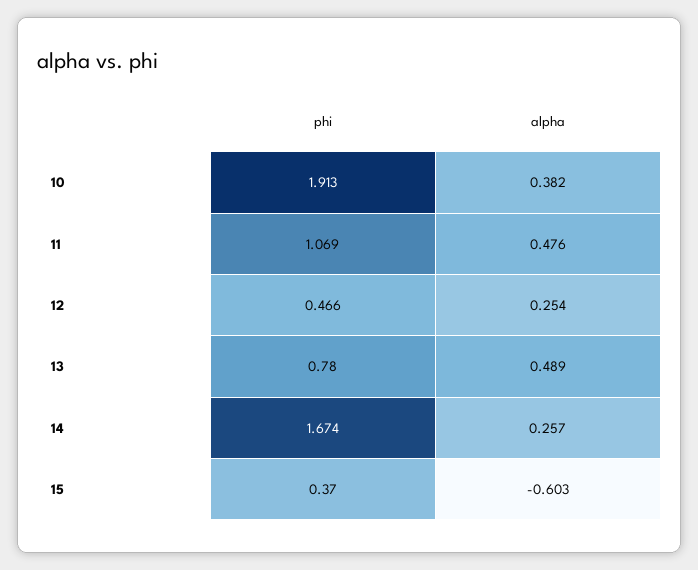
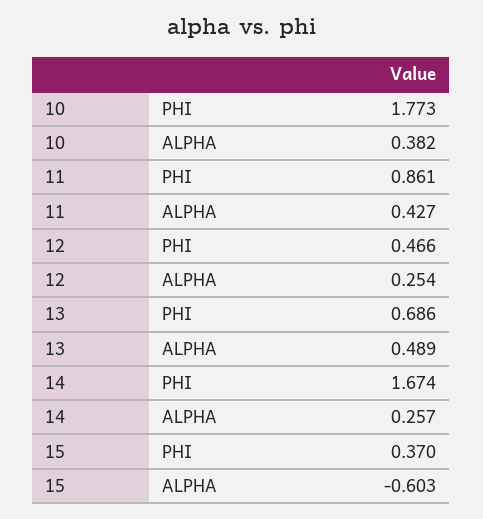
  {
    "phi": {
-     "10": 1.913,
+     "10": 1.773,
-     "11": 1.069,
+     "11": 0.861,
      "12": 0.466,
-     "13": 0.78,
+     "13": 0.686,
      "14": 1.674,
      "15": 0.37
    },
    "alpha": {
      "10": 0.382,
-     "11": 0.476,
+     "11": 0.427,
      "12": 0.254,
      "13": 0.489,
      "14": 0.257,
      "15": -0.603
    }
  }

